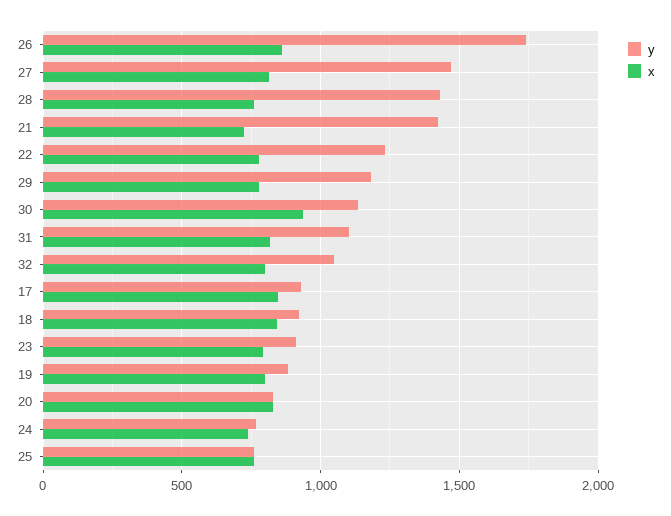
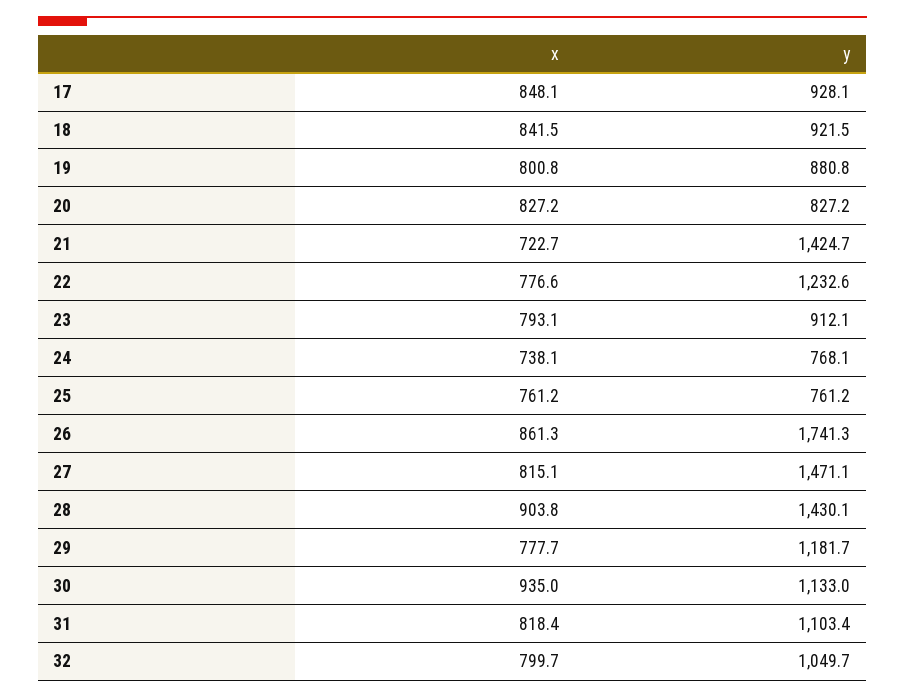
  {
    "y": {
      "26": 1741.3,
      "27": 1471.1,
      "28": 1430.1,
      "21": 1424.7,
      "22": 1232.6,
      "29": 1181.7,
      "30": 1133,
      "31": 1103.4,
      "32": 1049.7,
      "17": 928.1,
      "18": 921.5,
      "23": 912.1,
      "19": 880.8,
      "20": 827.2,
      "24": 768.1,
      "25": 761.2
    },
    "x": {
      "26": 861.3,
      "27": 815.1,
-     "28": 750,
+     "28": 903.8,
      "21": 722.7,
      "22": 776.6,
      "29": 777.7,
      "30": 935,
      "31": 818.4,
      "32": 799.7,
      "17": 848.1,
      "18": 841.5,
      "23": 793.1,
      "19": 800.8,
      "20": 827.2,
      "24": 738.1,
      "25": 761.2
    }
  }

